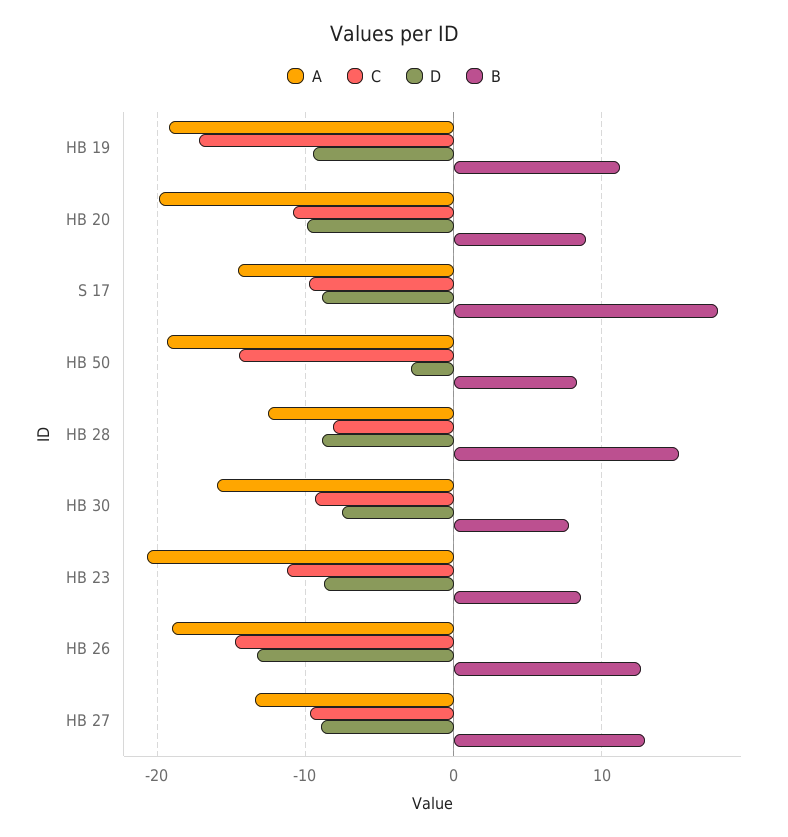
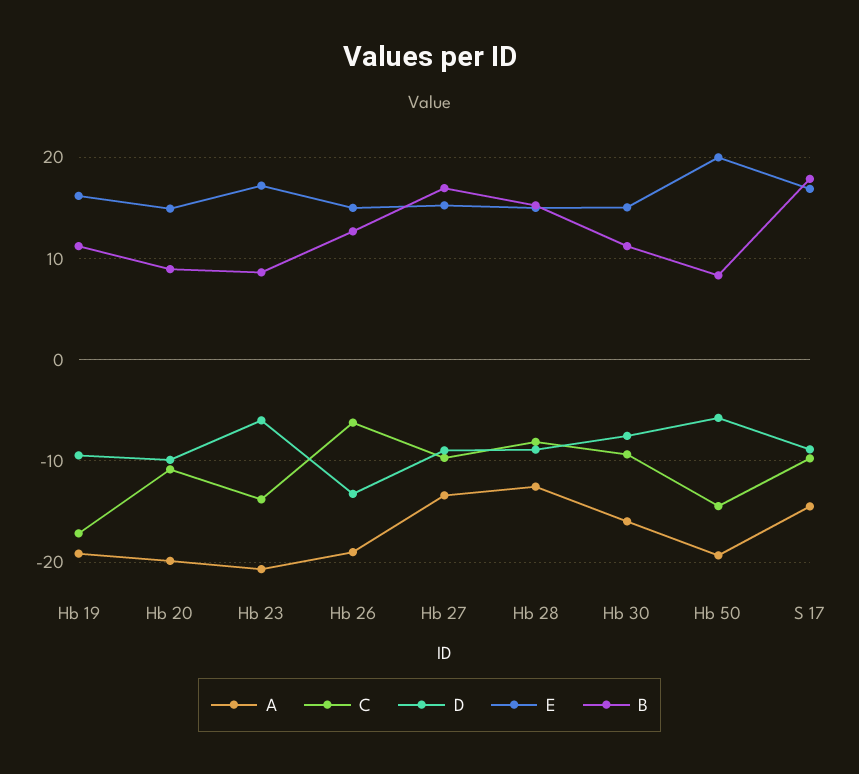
  {
    "A": {
      "HB 19": -19,
      "HB 20": -20,
      "S 17": -15,
      "HB 50": -19,
      "HB 28": -13,
      "HB 30": -16,
      "HB 23": -21,
      "HB 26": -19,
      "HB 27": -13
    },
    "C": {
      "HB 19": -17,
      "HB 20": -11,
      "S 17": -10,
      "HB 50": -14,
      "HB 28": -8,
      "HB 30": -9,
-     "HB 23": -11,
+     "HB 23": -14,
-     "HB 26": -15,
+     "HB 26": -6,
      "HB 27": -10
    },
    "D": {
      "HB 19": -9,
      "HB 20": -10,
      "S 17": -9,
-     "HB 50": -3,
+     "HB 50": -6,
      "HB 28": -9,
      "HB 30": -8,
-     "HB 23": -9,
+     "HB 23": -6,
      "HB 26": -13,
      "HB 27": -9
    },
    "B": {
      "HB 19": 11,
      "HB 20": 9,
      "S 17": 18,
      "HB 50": 8,
      "HB 28": 15,
-     "HB 30": 8,
+     "HB 30": 11,
      "HB 23": 9,
      "HB 26": 13,
-     "HB 27": 13
+     "HB 27": 17
-   }
+   },
+   "E": {
+     "HB 19": 16,
+     "HB 20": 15,
+     "HB 23": 17,
+     "HB 26": 15,
+     "HB 27": 15,
+     "HB 28": 15,
+     "HB 30": 15,
+     "HB 50": 20,
+     "S 17": 17
+   }
  }

